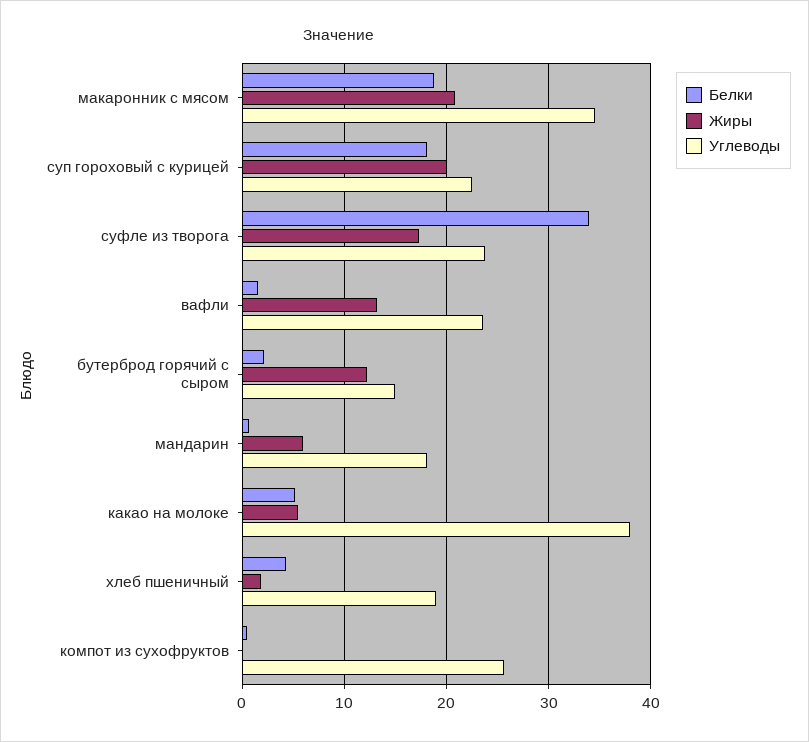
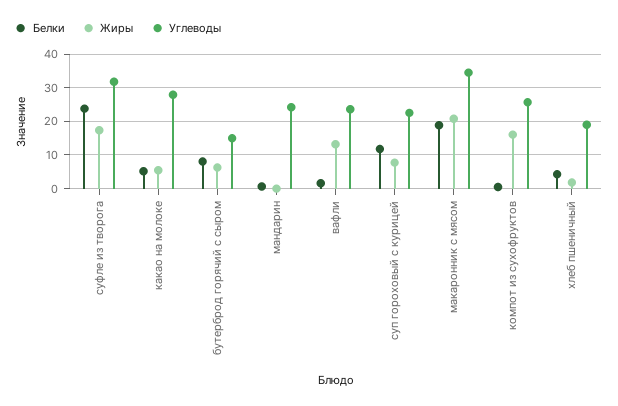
  {
    "Белки": {
      "макаронник с мясом": 19,
-     "суп гороховый с курицей": 18,
+     "суп гороховый с курицей": 12,
-     "суфле из творога": 34,
+     "суфле из творога": 24,
      "вафли": 2,
-     "бутерброд горячий с сыром": 2,
+     "бутерброд горячий с сыром": 8,
      "мандарин": 1,
      "какао на молоке": 5,
      "хлеб пшеничный": 4,
      "компот из сухофруктов": 0
    },
    "Жиры": {
      "макаронник с мясом": 21,
-     "суп гороховый с курицей": 20,
+     "суп гороховый с курицей": 8,
      "суфле из творога": 17,
      "вафли": 13,
-     "бутерброд горячий с сыром": 12,
+     "бутерброд горячий с сыром": 6,
-     "мандарин": 6,
+     "мандарин": 0,
      "какао на молоке": 5,
      "хлеб пшеничный": 2,
-     "компот из сухофруктов": 0
+     "компот из сухофруктов": 16
    },
    "Углеводы": {
      "макаронник с мясом": 35,
      "суп гороховый с курицей": 23,
-     "суфле из творога": 24,
+     "суфле из творога": 32,
      "вафли": 24,
      "бутерброд горячий с сыром": 15,
-     "мандарин": 18,
+     "мандарин": 24,
-     "какао на молоке": 38,
+     "какао на молоке": 28,
      "хлеб пшеничный": 19,
      "компот из сухофруктов": 26
    }
  }

